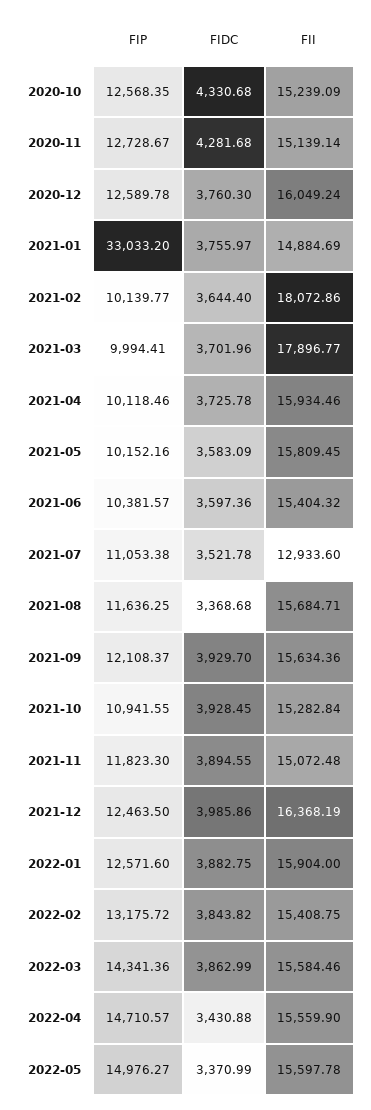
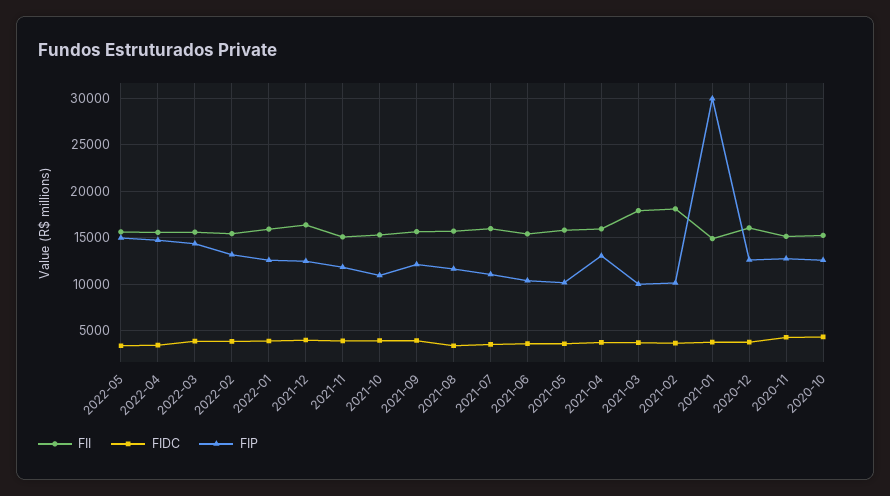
  {
    "FIP": {
      "2020-10": 12568.35,
      "2020-11": 12728.67,
      "2020-12": 12589.78,
-     "2021-01": 33033.2,
+     "2021-01": 30000,
      "2021-02": 10139.77,
      "2021-03": 9994.41,
-     "2021-04": 10118.46,
+     "2021-04": 13000,
      "2021-05": 10152.16,
      "2021-06": 10381.57,
      "2021-07": 11053.38,
      "2021-08": 11636.25,
      "2021-09": 12108.37,
      "2021-10": 10941.55,
      "2021-11": 11823.3,
      "2021-12": 12463.5,
      "2022-01": 12571.6,
      "2022-02": 13175.72,
      "2022-03": 14341.36,
      "2022-04": 14710.57,
      "2022-05": 14976.27
    },
    "FIDC": {
      "2020-10": 4330.68,
      "2020-11": 4281.68,
      "2020-12": 3760.3,
      "2021-01": 3755.97,
      "2021-02": 3644.4,
      "2021-03": 3701.96,
      "2021-04": 3725.78,
      "2021-05": 3583.09,
      "2021-06": 3597.36,
      "2021-07": 3521.78,
      "2021-08": 3368.68,
      "2021-09": 3929.7,
      "2021-10": 3928.45,
      "2021-11": 3894.55,
      "2021-12": 3985.86,
      "2022-01": 3882.75,
      "2022-02": 3843.82,
      "2022-03": 3862.99,
      "2022-04": 3430.88,
      "2022-05": 3370.99
    },
    "FII": {
      "2020-10": 15239.09,
      "2020-11": 15139.14,
      "2020-12": 16049.24,
      "2021-01": 14884.69,
      "2021-02": 18072.86,
      "2021-03": 17896.77,
      "2021-04": 15934.46,
      "2021-05": 15809.45,
      "2021-06": 15404.32,
-     "2021-07": 12933.6,
+     "2021-07": 16000,
      "2021-08": 15684.71,
      "2021-09": 15634.36,
      "2021-10": 15282.84,
      "2021-11": 15072.48,
      "2021-12": 16368.19,
      "2022-01": 15904,
      "2022-02": 15408.75,
      "2022-03": 15584.46,
      "2022-04": 15559.9,
      "2022-05": 15597.78
    }
  }

